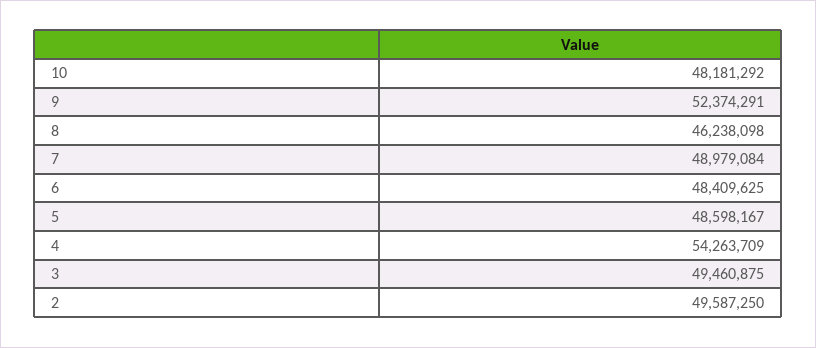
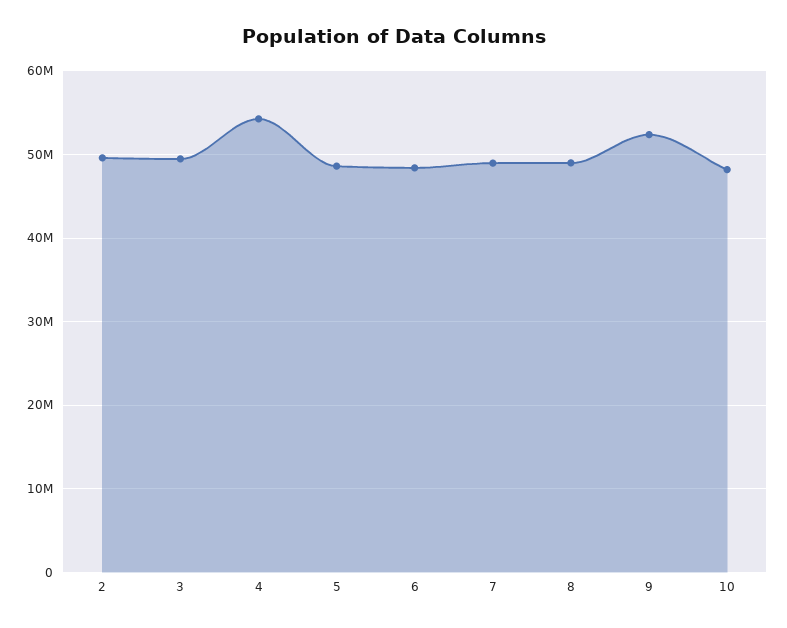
  {
    "10": 48181292,
    "9": 52374291,
-   "8": 46238098,
+   "8": 49000000,
    "7": 48979084,
    "6": 48409625,
    "5": 48598167,
    "4": 54263709,
    "3": 49460875,
    "2": 49587250
  }

